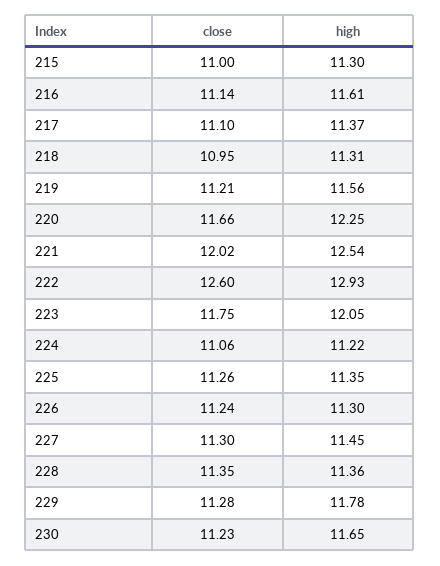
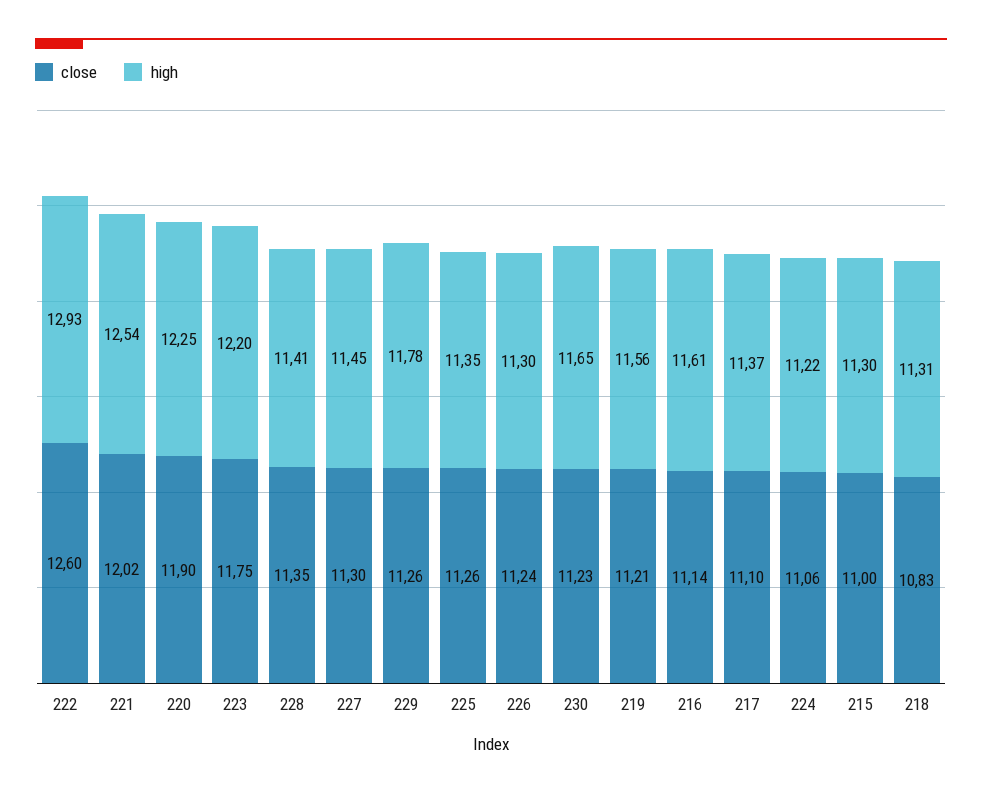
  {
    "close": {
      "215": 11,
      "216": 11.14,
      "217": 11.1,
-     "218": 10.95,
+     "218": 10.83,
      "219": 11.21,
-     "220": 11.66,
+     "220": 11.9,
      "221": 12.02,
      "222": 12.6,
      "223": 11.75,
      "224": 11.06,
      "225": 11.26,
      "226": 11.24,
      "227": 11.3,
      "228": 11.35,
-     "229": 11.28,
+     "229": 11.26,
      "230": 11.23
    },
    "high": {
      "215": 11.3,
      "216": 11.61,
      "217": 11.37,
      "218": 11.31,
      "219": 11.56,
      "220": 12.25,
      "221": 12.54,
      "222": 12.93,
-     "223": 12.05,
+     "223": 12.2,
      "224": 11.22,
      "225": 11.35,
      "226": 11.3,
      "227": 11.45,
-     "228": 11.36,
+     "228": 11.41,
      "229": 11.78,
      "230": 11.65
    }
  }

